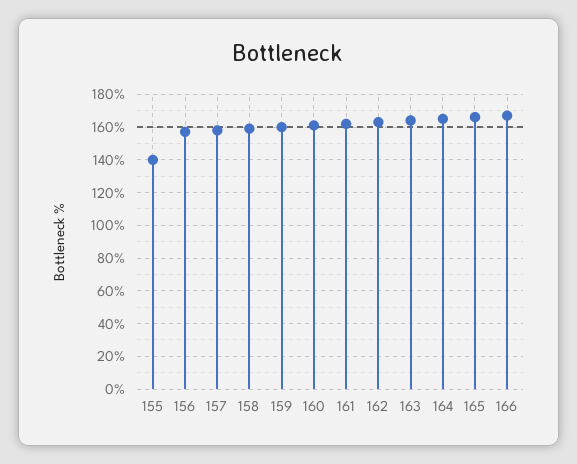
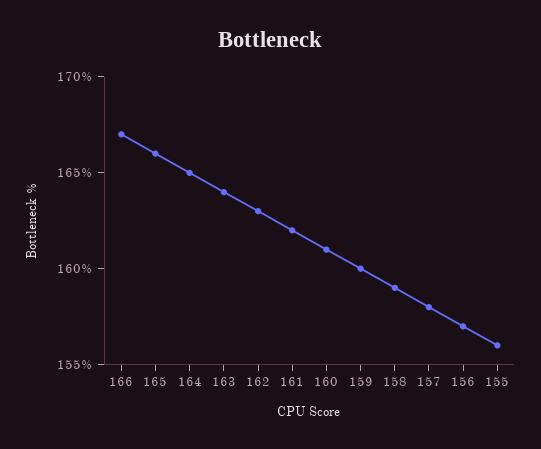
  {
-   "155": 140,
+   "155": 156,
    "156": 157,
    "157": 158,
    "158": 159,
    "159": 160,
    "160": 161,
    "161": 162,
    "162": 163,
    "163": 164,
    "164": 165,
    "165": 166,
    "166": 167
  }

